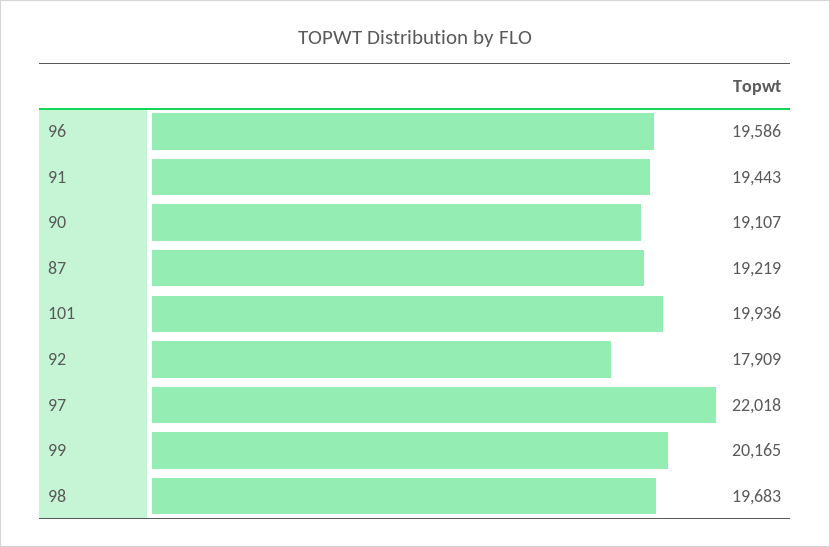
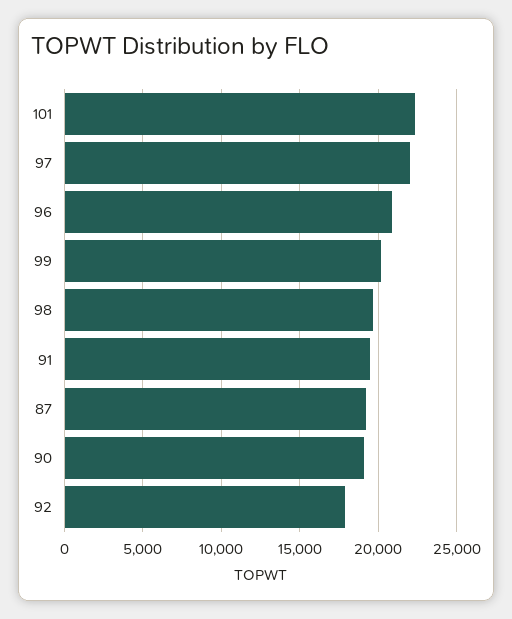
  {
-   "96": 19586,
+   "96": 21000,
    "91": 19443,
    "90": 19107,
    "87": 19219,
-   "101": 19936,
+   "101": 22500,
    "92": 17909,
    "97": 22018,
    "99": 20165,
    "98": 19683
  }

